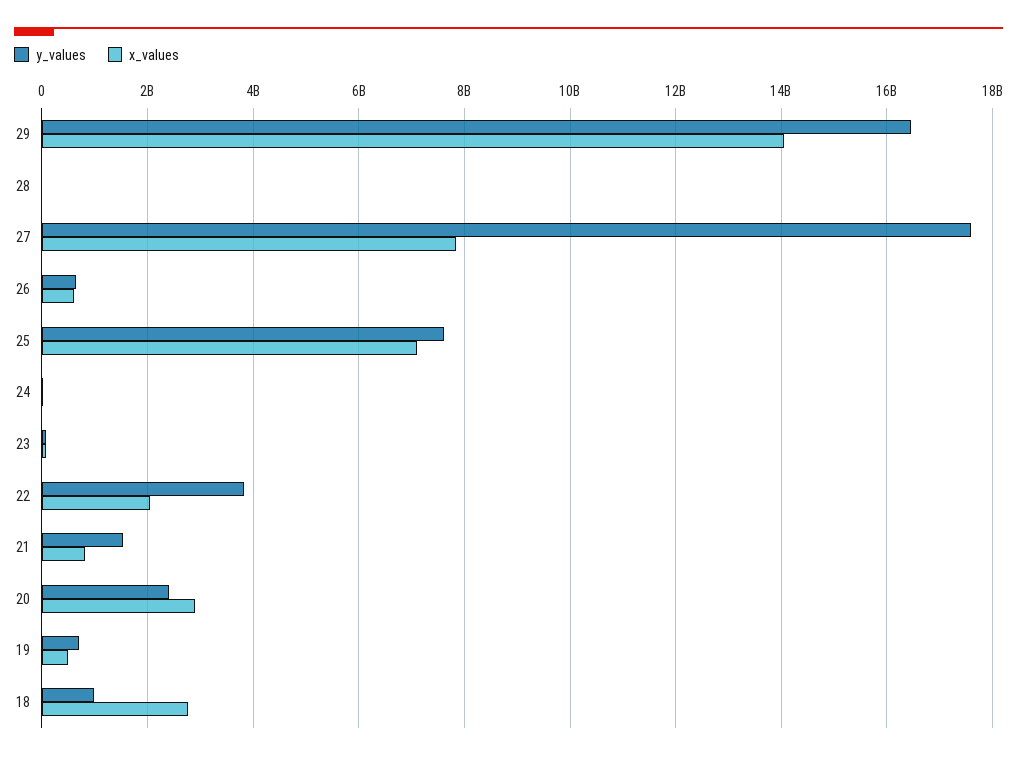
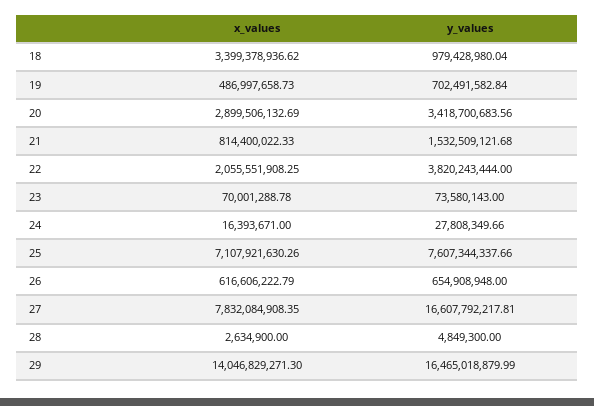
  {
    "y_values": {
      "29": 16465018879.99,
      "28": 4849300,
-     "27": 17600000000,
+     "27": 16607792217.81,
      "26": 654908948,
      "25": 7607344337.66,
      "24": 27808349.66,
      "23": 73580143,
      "22": 3820243444,
      "21": 1532509121.68,
-     "20": 2400000000,
+     "20": 3418700683.56,
      "19": 702491582.84,
      "18": 979428980.04
    },
    "x_values": {
      "29": 14046829271.3,
      "28": 2634900,
      "27": 7832084908.35,
      "26": 616606222.79,
      "25": 7107921630.26,
      "24": 16393671,
      "23": 70001288.78,
      "22": 2055551908.25,
      "21": 814400022.33,
      "20": 2899506132.69,
      "19": 486997658.73,
-     "18": 2800000000
+     "18": 3399378936.62
    }
  }

